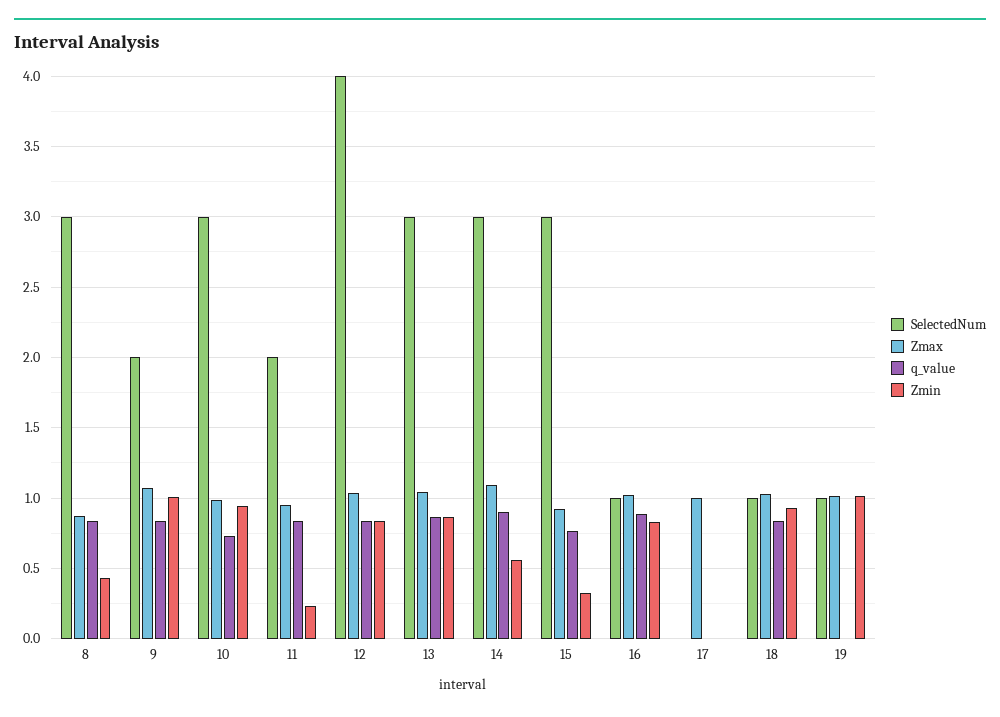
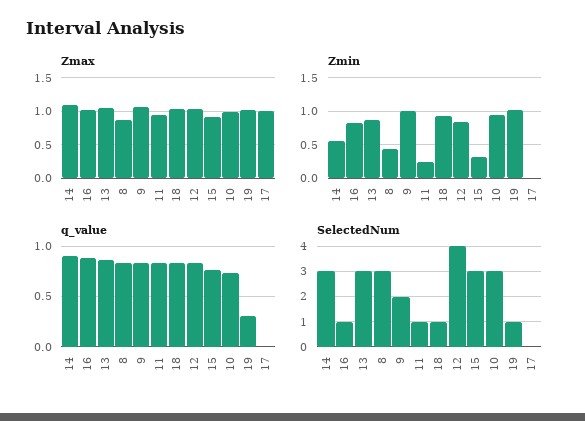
  {
    "SelectedNum": {
      "8": 3,
      "9": 2,
      "10": 3,
-     "11": 2,
+     "11": 1,
      "12": 4,
      "13": 3,
      "14": 3,
      "15": 3,
      "16": 1,
      "17": 0,
      "18": 1,
      "19": 1
    },
    "Zmax": {
      "8": 0.85,
      "9": 1.05,
      "10": 1,
      "11": 0.95,
      "12": 1.05,
      "13": 1.05,
      "14": 1.1,
      "15": 0.9,
      "16": 1.05,
      "17": 1,
      "18": 1.05,
      "19": 1
    },
    "q_value": {
      "8": 0.85,
      "9": 0.85,
      "10": 0.75,
      "11": 0.85,
      "12": 0.85,
      "13": 0.85,
      "14": 0.9,
      "15": 0.75,
      "16": 0.9,
      "17": 0,
      "18": 0.85,
-     "19": 0
+     "19": 0.3
    },
    "Zmin": {
      "8": 0.45,
      "9": 1,
      "10": 0.95,
      "11": 0.25,
      "12": 0.85,
      "13": 0.85,
      "14": 0.55,
      "15": 0.3,
      "16": 0.85,
      "17": 0,
      "18": 0.95,
      "19": 1
    }
  }

